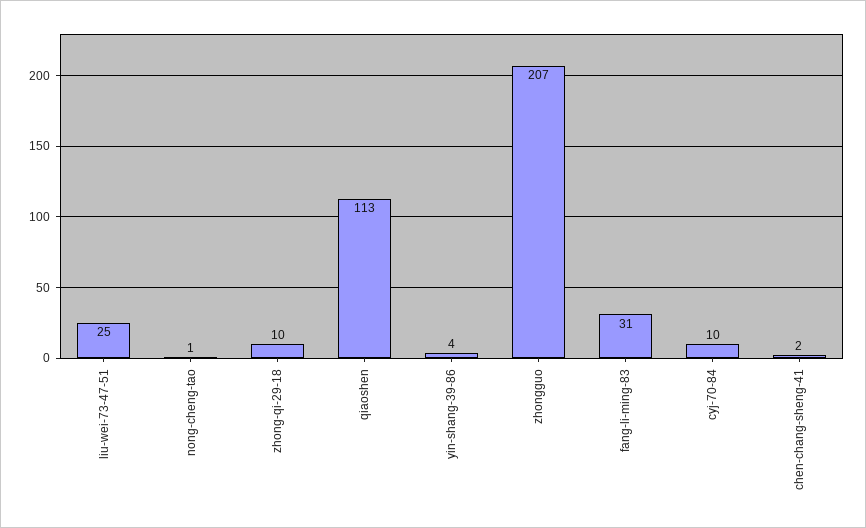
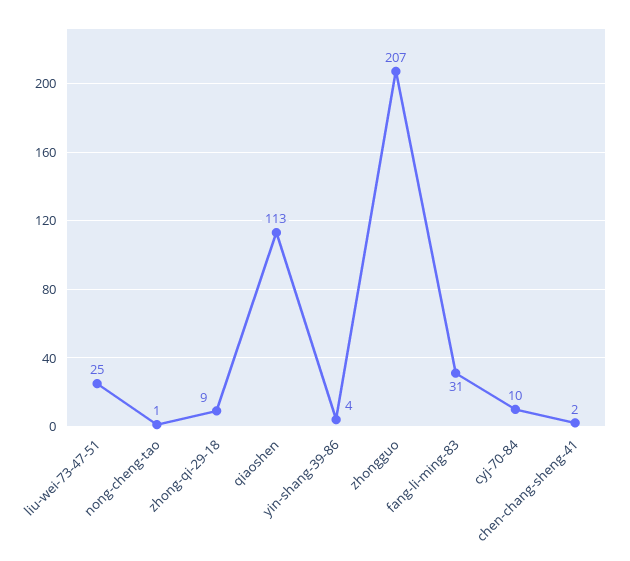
  {
    "liu-wei-73-47-51": 25,
    "nong-cheng-tao": 1,
-   "zhong-qi-29-18": 10,
+   "zhong-qi-29-18": 9,
    "qiaoshen": 113,
    "yin-shang-39-86": 4,
    "zhongguo": 207,
    "fang-li-ming-83": 31,
    "cyj-70-84": 10,
    "chen-chang-sheng-41": 2
  }

